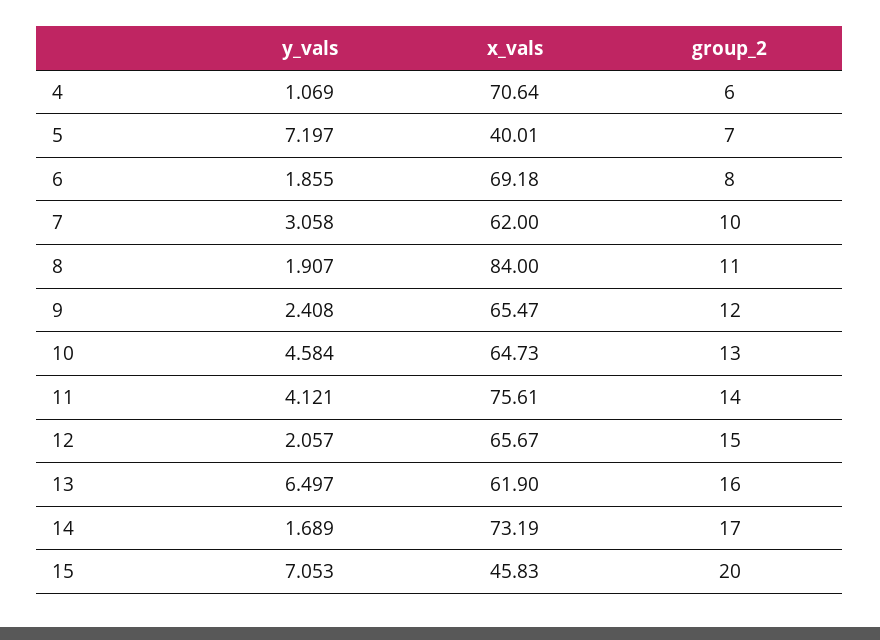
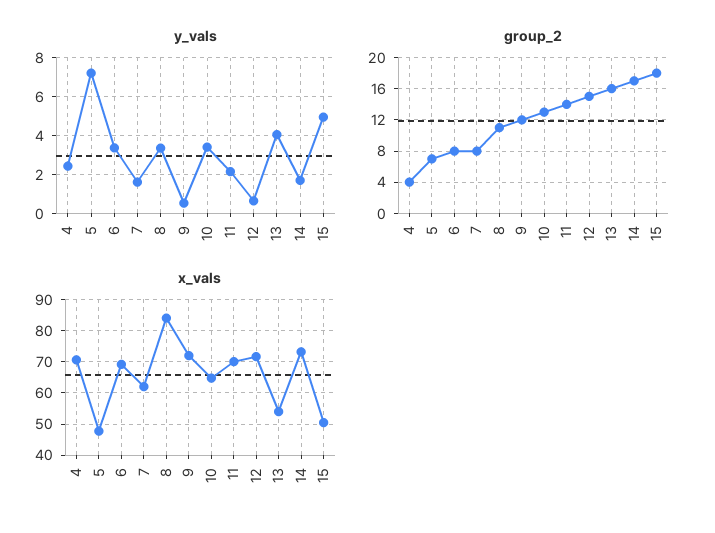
  {
    "y_vals": {
-     "4": 1.069,
+     "4": 2.5,
      "5": 7.197,
-     "6": 1.855,
+     "6": 3.5,
-     "7": 3.058,
+     "7": 1.5,
-     "8": 1.907,
+     "8": 3.5,
-     "9": 2.408,
+     "9": 0.5,
-     "10": 4.584,
+     "10": 3.5,
-     "11": 4.121,
+     "11": 2,
-     "12": 2.057,
+     "12": 0.5,
-     "13": 6.497,
+     "13": 4,
      "14": 1.689,
-     "15": 7.053
+     "15": 5
    },
    "x_vals": {
      "4": 70.64,
-     "5": 40.01,
+     "5": 48,
      "6": 69.18,
      "7": 62,
      "8": 84,
-     "9": 65.47,
+     "9": 72,
      "10": 64.73,
-     "11": 75.61,
+     "11": 70,
-     "12": 65.67,
+     "12": 72,
-     "13": 61.9,
+     "13": 54,
      "14": 73.19,
-     "15": 45.83
+     "15": 50
    },
    "group_2": {
-     "4": 6,
+     "4": 4,
      "5": 7,
      "6": 8,
-     "7": 10,
+     "7": 8,
      "8": 11,
      "9": 12,
      "10": 13,
      "11": 14,
      "12": 15,
      "13": 16,
      "14": 17,
-     "15": 20
+     "15": 18
    }
  }

